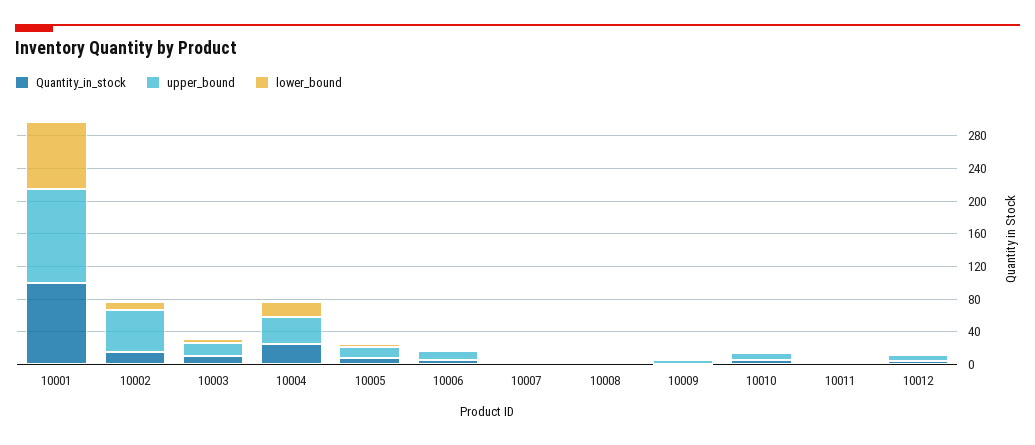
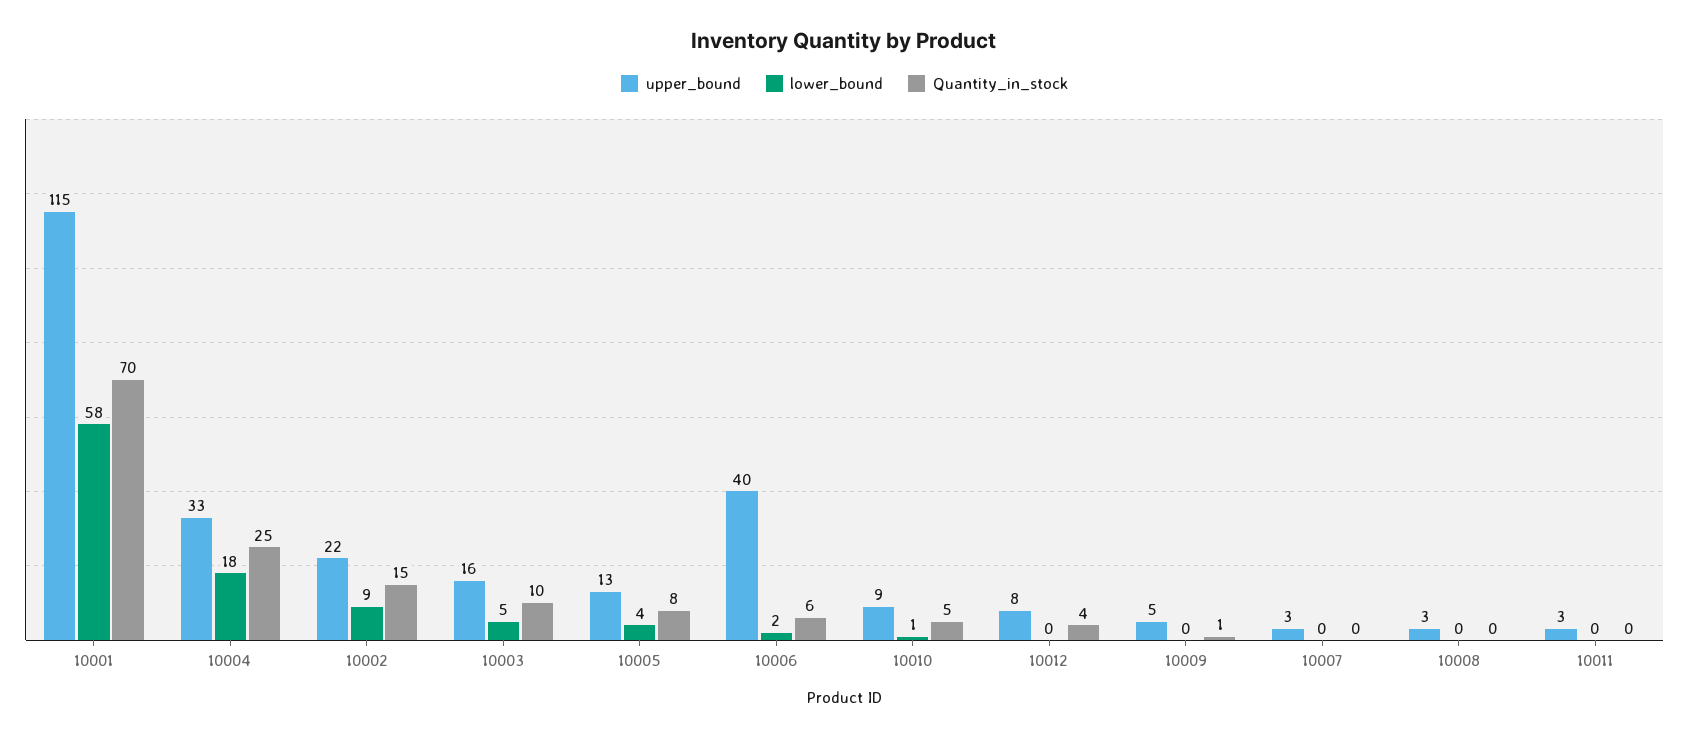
  {
    "Quantity_in_stock": {
-     "10001": 100,
+     "10001": 70,
      "10002": 15,
      "10003": 10,
      "10004": 25,
      "10005": 8,
      "10006": 6,
      "10007": 0,
      "10008": 0,
      "10009": 1,
      "10010": 5,
      "10011": 0,
      "10012": 4
    },
    "upper_bound": {
      "10001": 115,
-     "10002": 50,
+     "10002": 22,
      "10003": 16,
      "10004": 33,
      "10005": 13,
-     "10006": 10,
+     "10006": 40,
      "10007": 3,
      "10008": 3,
      "10009": 5,
      "10010": 9,
      "10011": 3,
      "10012": 8
    },
    "lower_bound": {
-     "10001": 80,
+     "10001": 58,
      "10002": 9,
      "10003": 5,
      "10004": 18,
      "10005": 4,
      "10006": 2,
      "10007": 0,
      "10008": 0,
      "10009": 0,
      "10010": 1,
      "10011": 0,
      "10012": 0
    }
  }

